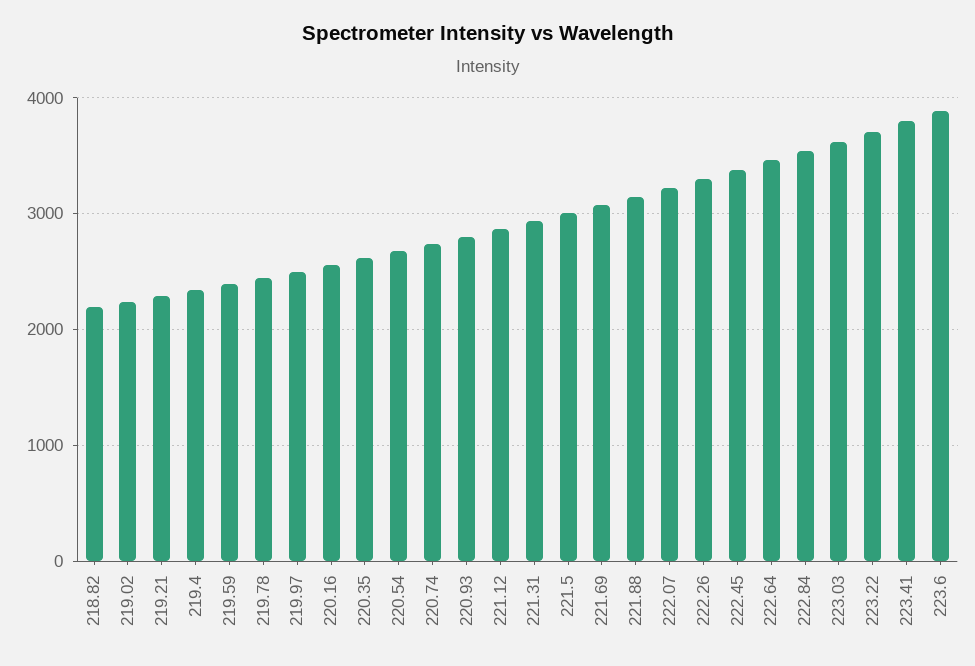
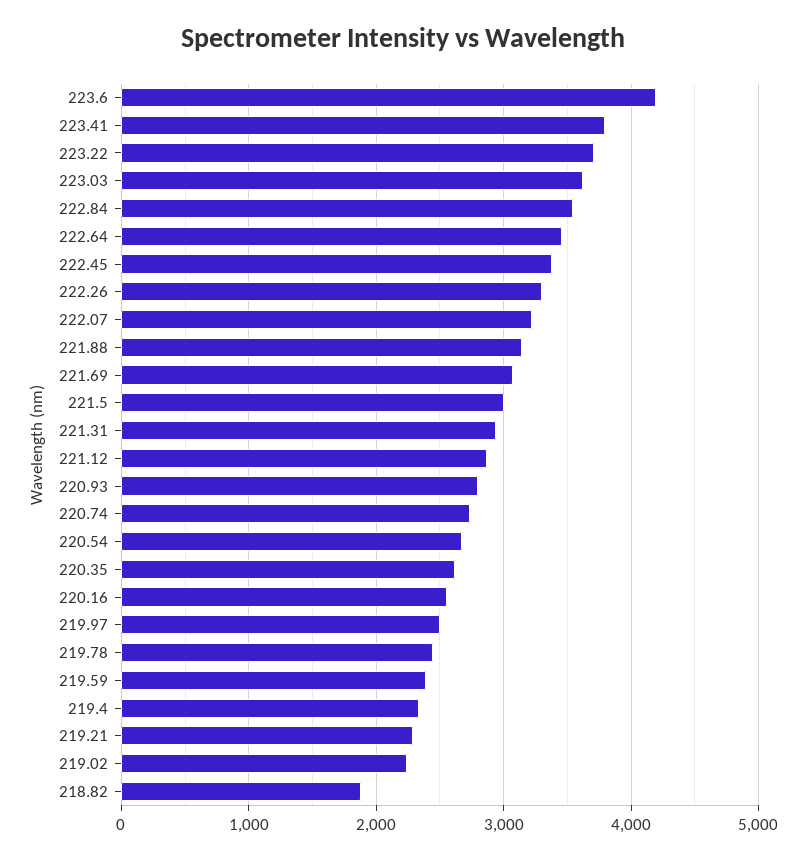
  {
-   "218.82": 2200,
+   "218.82": 1900,
    "219.02": 2200,
    "219.21": 2300,
    "219.4": 2300,
    "219.59": 2400,
    "219.78": 2400,
    "219.97": 2500,
    "220.16": 2600,
    "220.35": 2600,
    "220.54": 2700,
    "220.74": 2700,
    "220.93": 2800,
    "221.12": 2900,
    "221.31": 2900,
    "221.5": 3000,
    "221.69": 3100,
    "221.88": 3100,
    "222.07": 3200,
    "222.26": 3300,
    "222.45": 3400,
    "222.64": 3500,
    "222.84": 3500,
    "223.03": 3600,
    "223.22": 3700,
    "223.41": 3800,
-   "223.6": 3900
+   "223.6": 4200
  }

